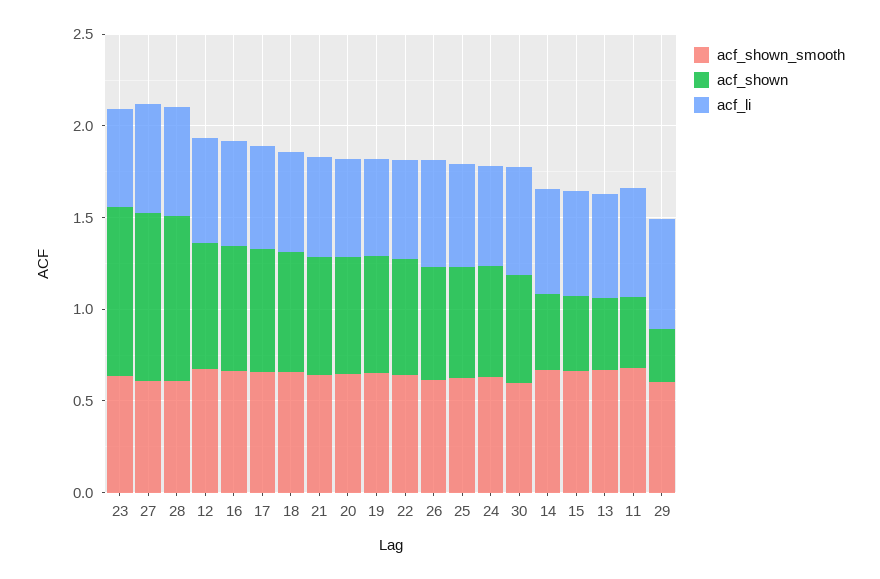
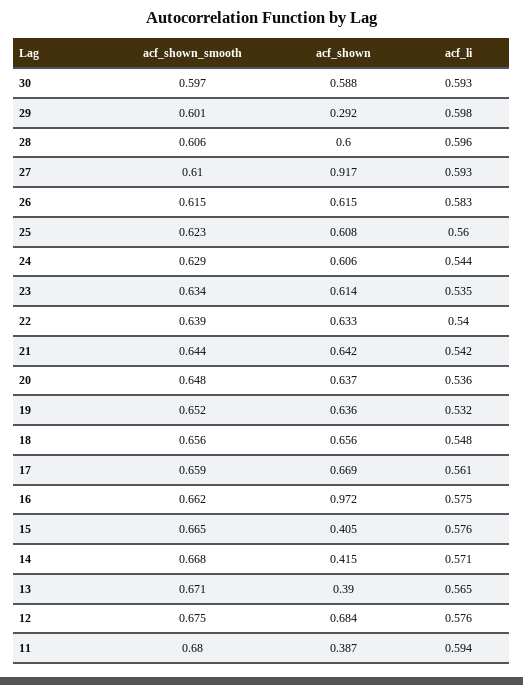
  {
    "acf_shown_smooth": {
      "23": 0.634,
      "27": 0.61,
      "28": 0.606,
      "12": 0.675,
      "16": 0.662,
      "17": 0.659,
      "18": 0.656,
      "21": 0.644,
      "20": 0.648,
      "19": 0.652,
      "22": 0.639,
      "26": 0.615,
      "25": 0.623,
      "24": 0.629,
      "30": 0.597,
      "14": 0.668,
      "15": 0.665,
      "13": 0.671,
      "11": 0.68,
      "29": 0.601
    },
    "acf_shown": {
-     "23": 0.9,
+     "23": 0.614,
      "27": 0.917,
-     "28": 0.9,
+     "28": 0.6,
      "12": 0.684,
-     "16": 0.7,
+     "16": 0.972,
      "17": 0.669,
      "18": 0.656,
      "21": 0.642,
      "20": 0.637,
      "19": 0.636,
      "22": 0.633,
      "26": 0.615,
      "25": 0.608,
      "24": 0.606,
      "30": 0.588,
      "14": 0.415,
      "15": 0.405,
      "13": 0.39,
      "11": 0.387,
      "29": 0.292
    },
    "acf_li": {
      "23": 0.535,
      "27": 0.593,
      "28": 0.596,
      "12": 0.576,
      "16": 0.575,
      "17": 0.561,
      "18": 0.548,
      "21": 0.542,
      "20": 0.536,
      "19": 0.532,
      "22": 0.54,
      "26": 0.583,
      "25": 0.56,
      "24": 0.544,
      "30": 0.593,
      "14": 0.571,
      "15": 0.576,
      "13": 0.565,
      "11": 0.594,
      "29": 0.598
    }
  }

